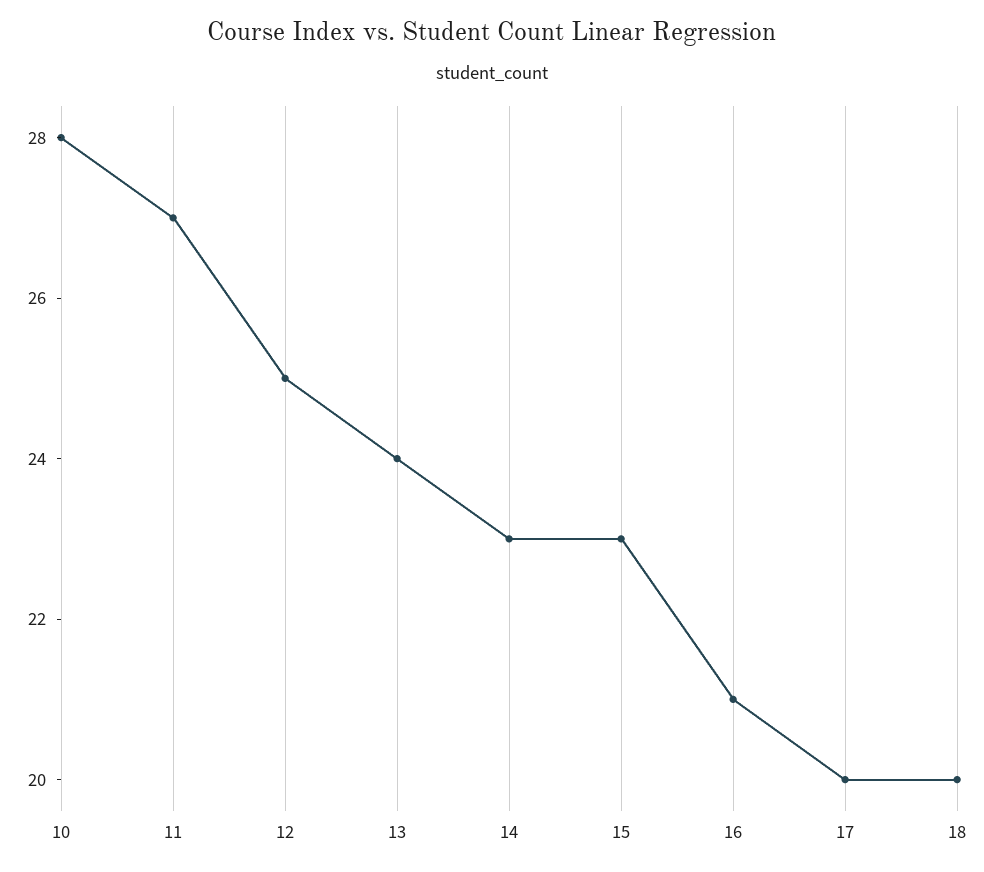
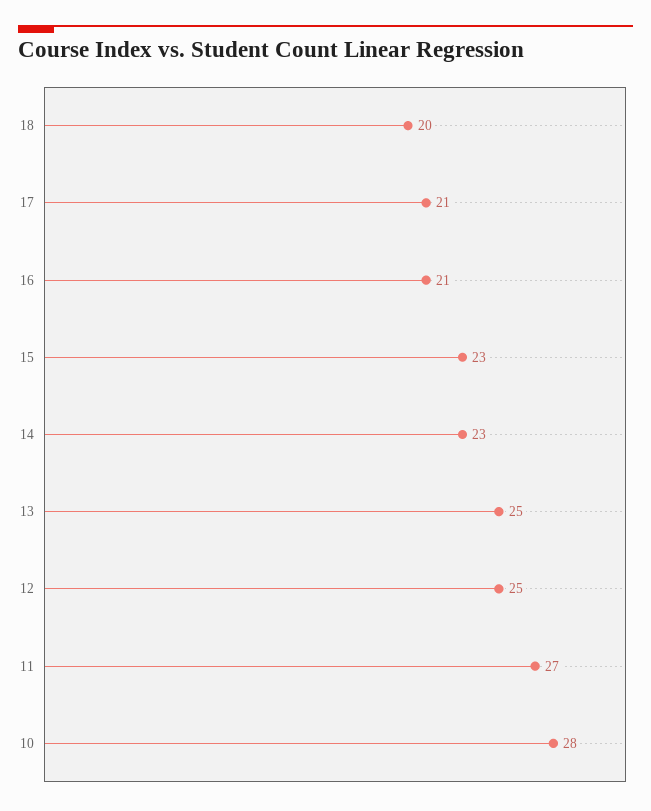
  {
    "10": 28,
    "11": 27,
    "12": 25,
-   "13": 24,
+   "13": 25,
    "14": 23,
    "15": 23,
    "16": 21,
-   "17": 20,
+   "17": 21,
    "18": 20
  }

